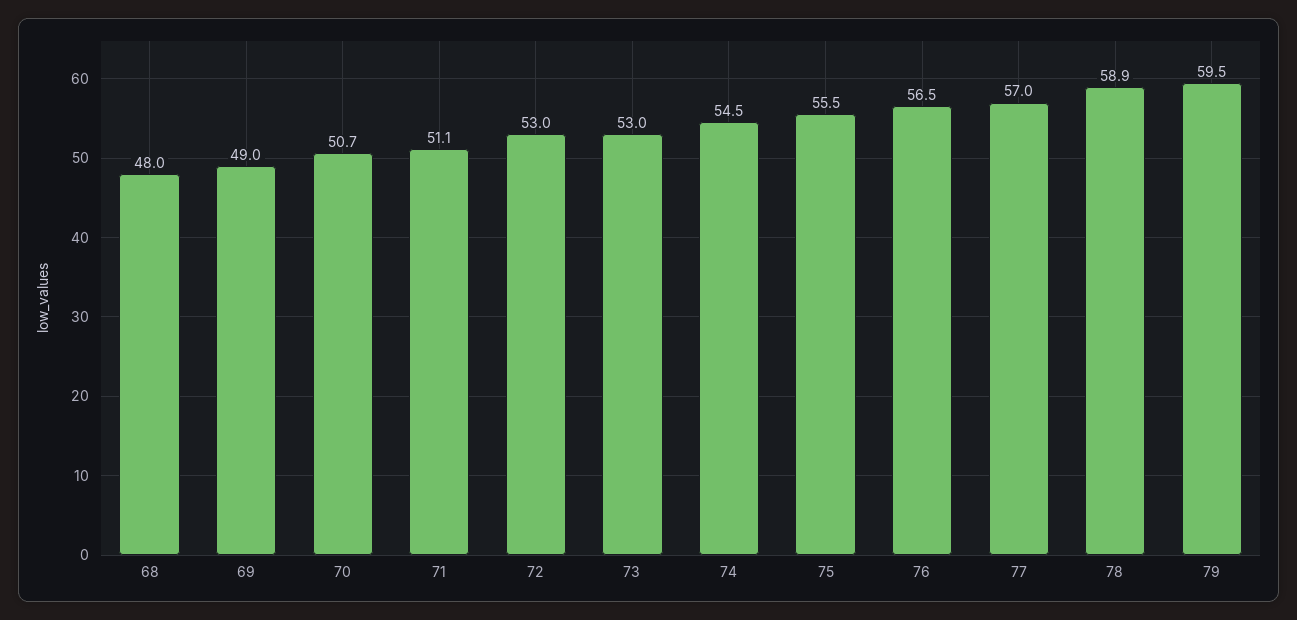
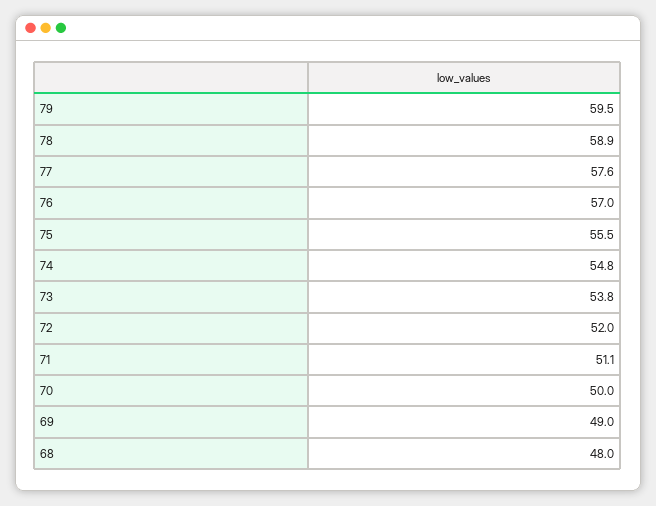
  {
    "68": 48,
    "69": 49,
-   "70": 50.7,
+   "70": 50,
    "71": 51.1,
-   "72": 53,
+   "72": 52,
-   "73": 53,
+   "73": 53.8,
-   "74": 54.5,
+   "74": 54.8,
    "75": 55.5,
-   "76": 56.5,
+   "76": 57,
-   "77": 57,
+   "77": 57.6,
    "78": 58.9,
    "79": 59.5
  }

